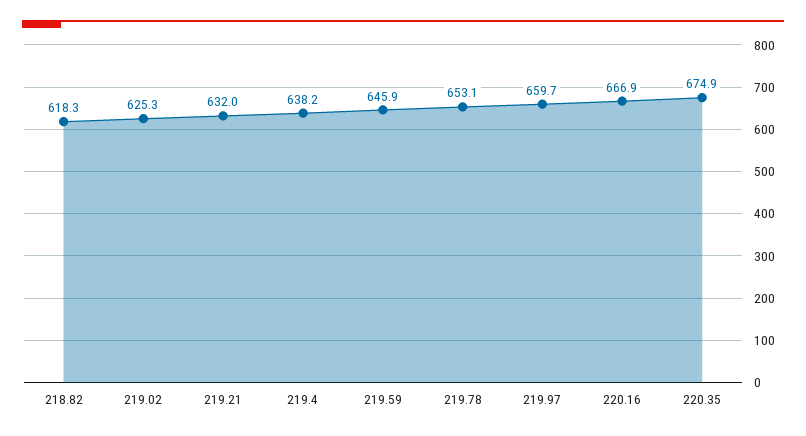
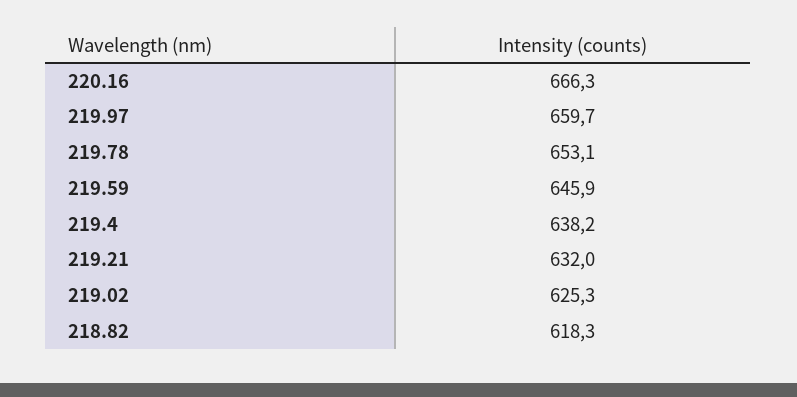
  {
    "218.82": 618.3,
    "219.02": 625.3,
    "219.21": 632,
    "219.4": 638.2,
    "219.59": 645.9,
    "219.78": 653.1,
    "219.97": 659.7,
-   "220.16": 666.9,
+   "220.16": 666.3
-   "220.35": 674.9
  }

